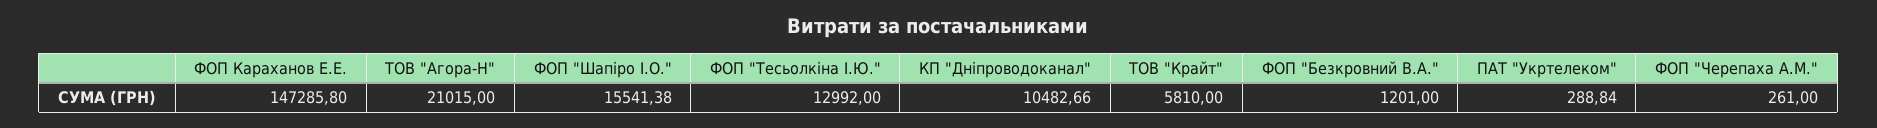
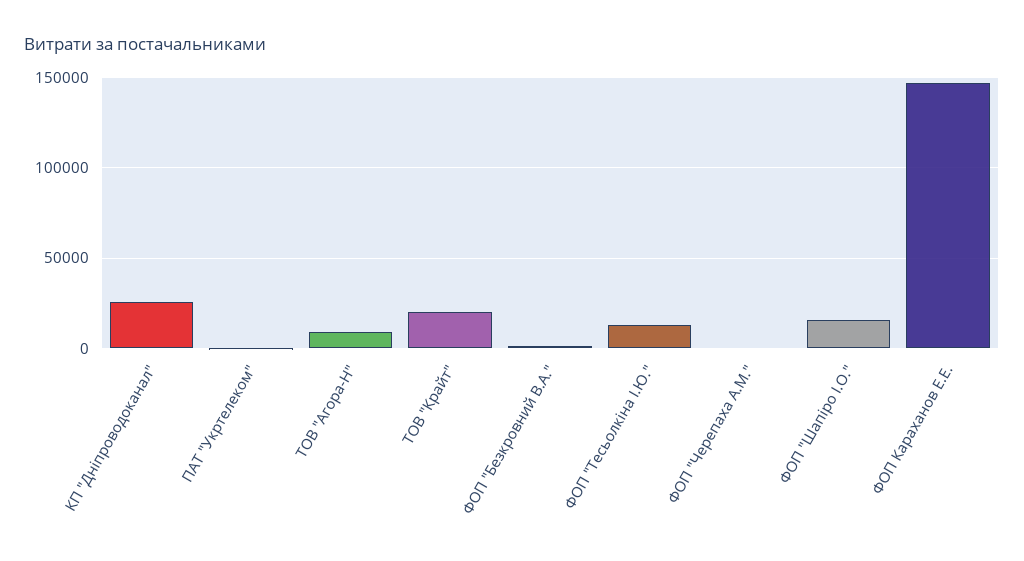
  {
    "ФОП Караханов Е.Е.": 147285.8,
-   "ТОВ \"Агора-Н\"": 21015,
+   "ТОВ \"Агора-Н\"": 10000,
    "ФОП \"Шапіро І.О.\"": 15541.38,
    "ФОП \"Тесьолкіна І.Ю.\"": 12992,
-   "КП \"Дніпроводоканал\"": 10482.66,
+   "КП \"Дніпроводоканал\"": 25000,
-   "ТОВ \"Крайт\"": 5810,
+   "ТОВ \"Крайт\"": 20000,
    "ФОП \"Безкровний В.А.\"": 1201,
    "ПАТ \"Укртелеком\"": 288.84,
    "ФОП \"Черепаха А.М.\"": 261
  }

